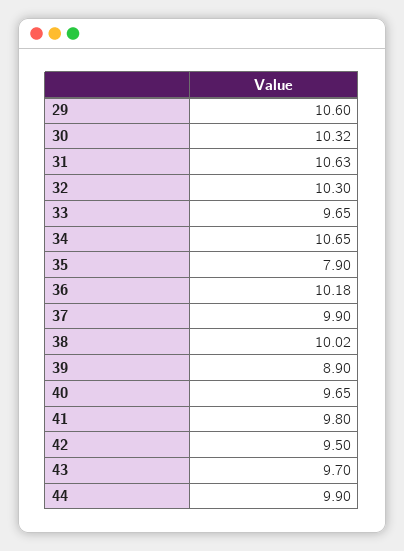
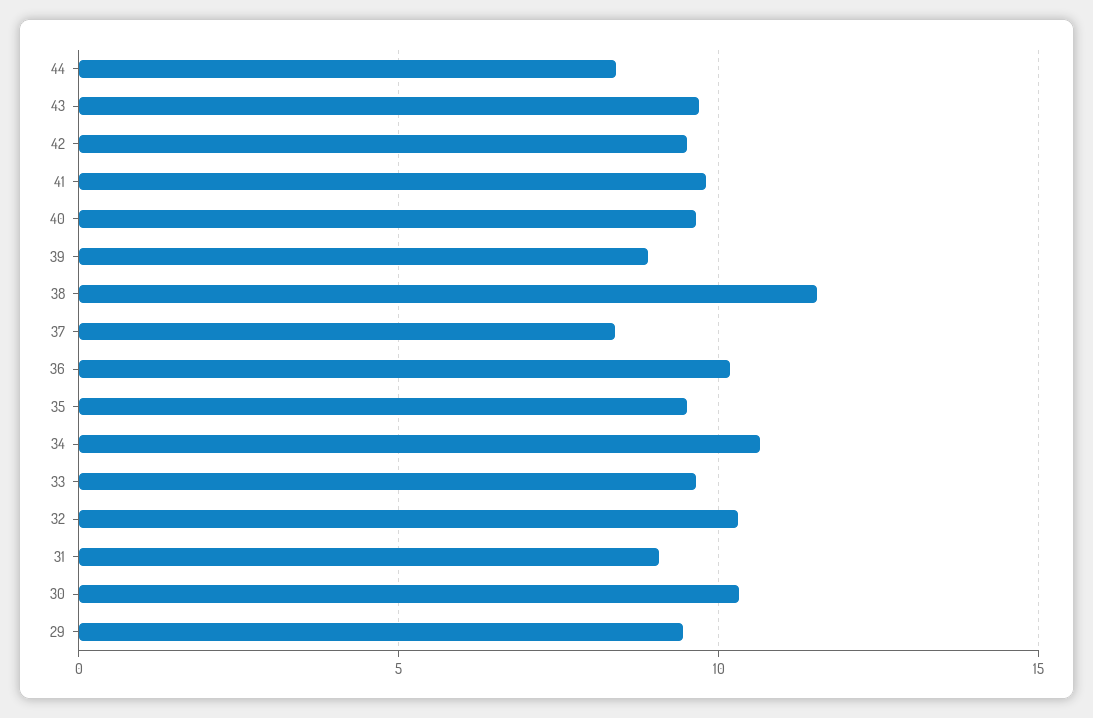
  {
-   "29": 10.6,
+   "29": 9.5,
    "30": 10.32,
-   "31": 10.63,
+   "31": 9,
    "32": 10.3,
    "33": 9.65,
    "34": 10.65,
-   "35": 7.9,
+   "35": 9.5,
    "36": 10.18,
-   "37": 9.9,
+   "37": 8.5,
-   "38": 10.02,
+   "38": 11.5,
    "39": 8.9,
    "40": 9.65,
    "41": 9.8,
    "42": 9.5,
    "43": 9.7,
-   "44": 9.9
+   "44": 8.5
  }

